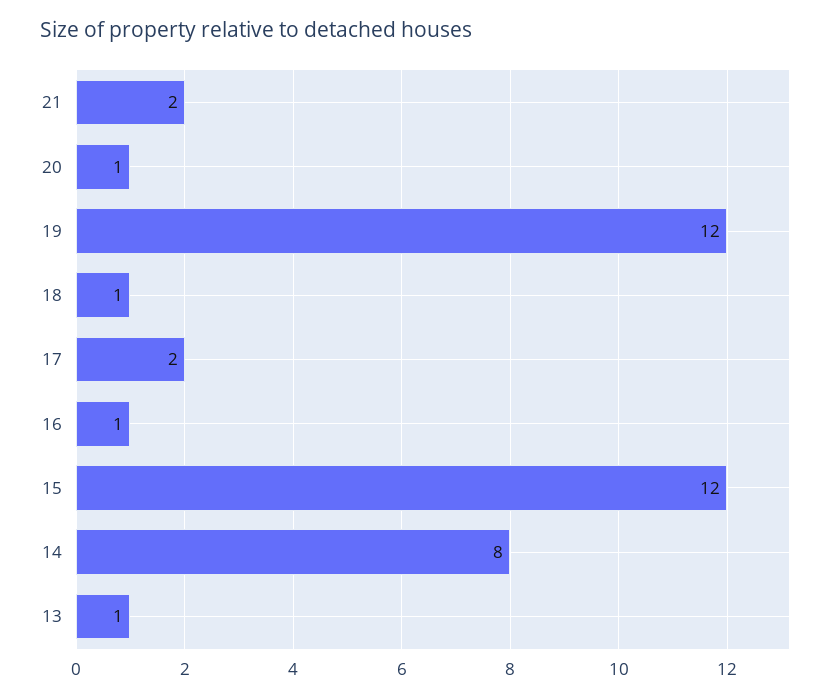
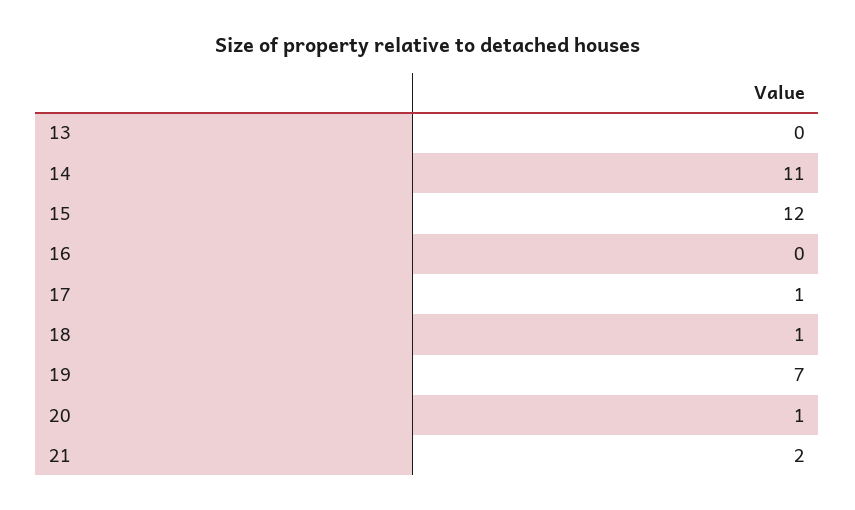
  {
    "21": 2,
    "20": 1,
-   "19": 12,
+   "19": 7,
    "18": 1,
-   "17": 2,
+   "17": 1,
-   "16": 1,
+   "16": 0,
    "15": 12,
-   "14": 8,
+   "14": 11,
-   "13": 1
+   "13": 0
  }

